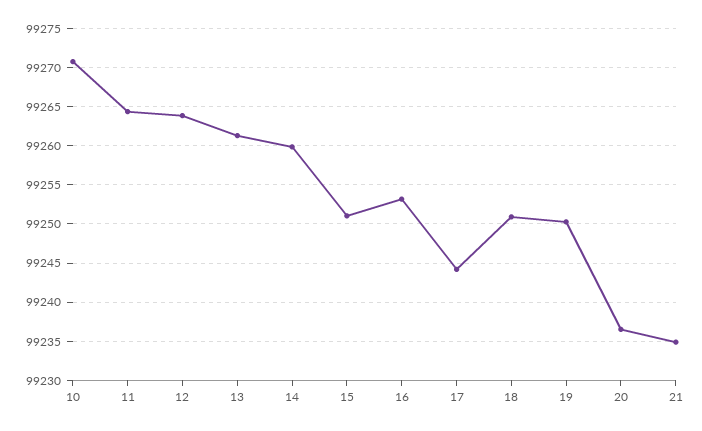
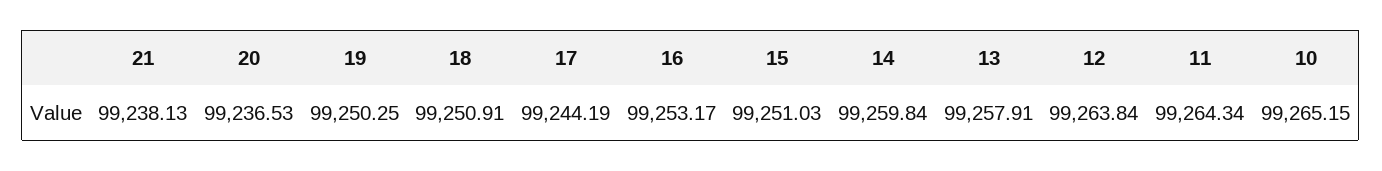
  {
-   "10": 99271,
+   "10": 99265.15,
    "11": 99264.34,
    "12": 99263.84,
-   "13": 99261,
+   "13": 99257.91,
    "14": 99259.84,
    "15": 99251.03,
    "16": 99253.17,
    "17": 99244.19,
    "18": 99250.91,
    "19": 99250.25,
    "20": 99236.53,
-   "21": 99235
+   "21": 99238.13
  }

